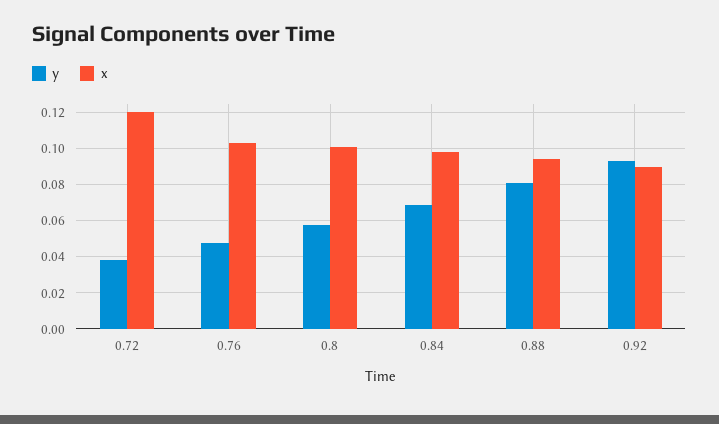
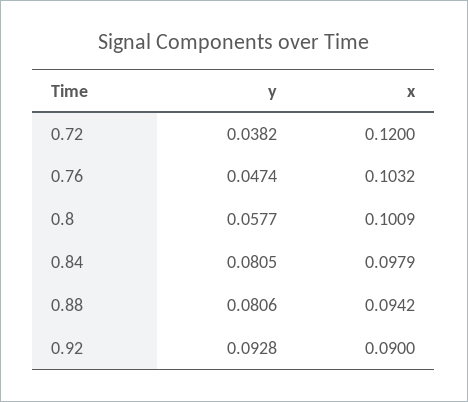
  {
    "y": {
      "0.72": 0.0382,
      "0.76": 0.0474,
      "0.8": 0.0577,
-     "0.84": 0.07,
+     "0.84": 0.0805,
      "0.88": 0.0806,
      "0.92": 0.0928
    },
    "x": {
      "0.72": 0.12,
      "0.76": 0.1032,
      "0.8": 0.1009,
      "0.84": 0.0979,
      "0.88": 0.0942,
      "0.92": 0.09
    }
  }

